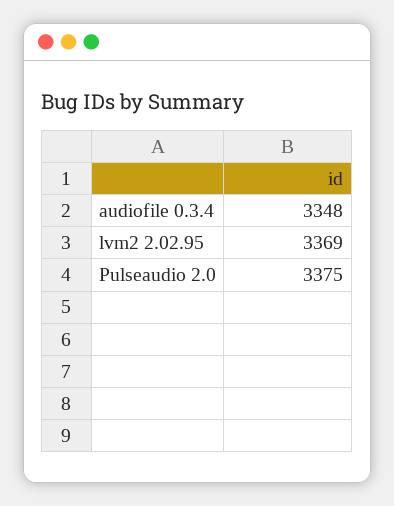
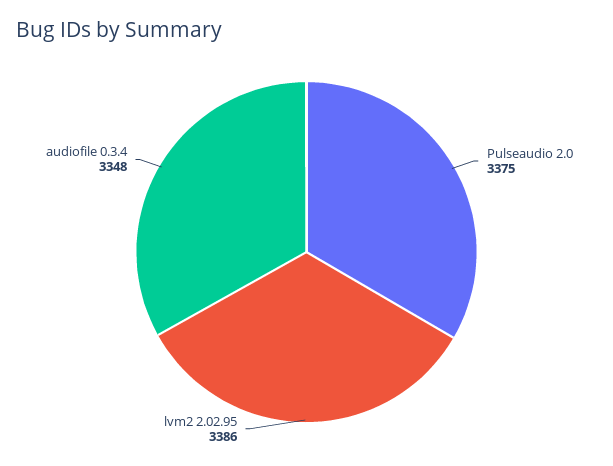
  {
    "audiofile 0.3.4": 3348,
-   "lvm2 2.02.95": 3369,
+   "lvm2 2.02.95": 3386,
    "Pulseaudio 2.0": 3375
  }

